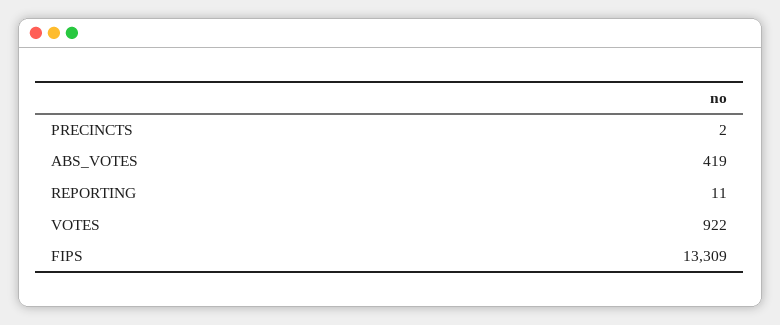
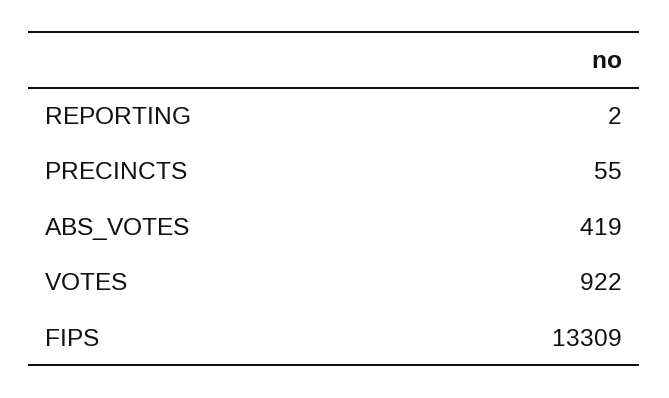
  {
-   "PRECINCTS": 2,
+   "PRECINCTS": 55,
    "ABS_VOTES": 419,
-   "REPORTING": 11,
+   "REPORTING": 2,
    "VOTES": 922,
    "FIPS": 13309
  }

